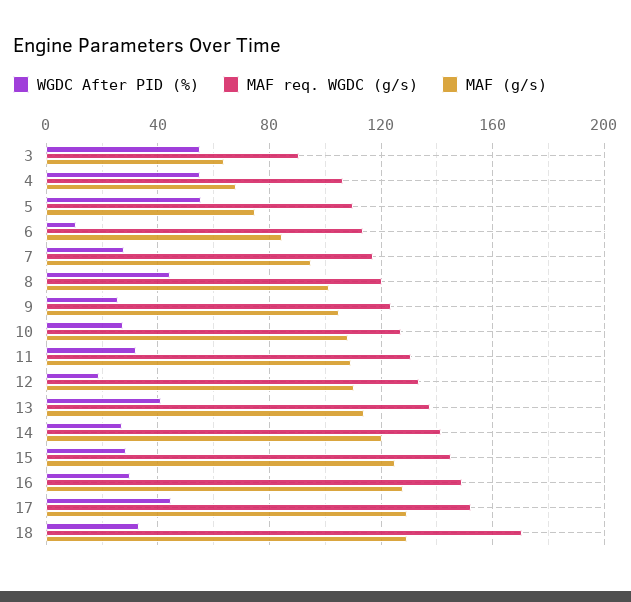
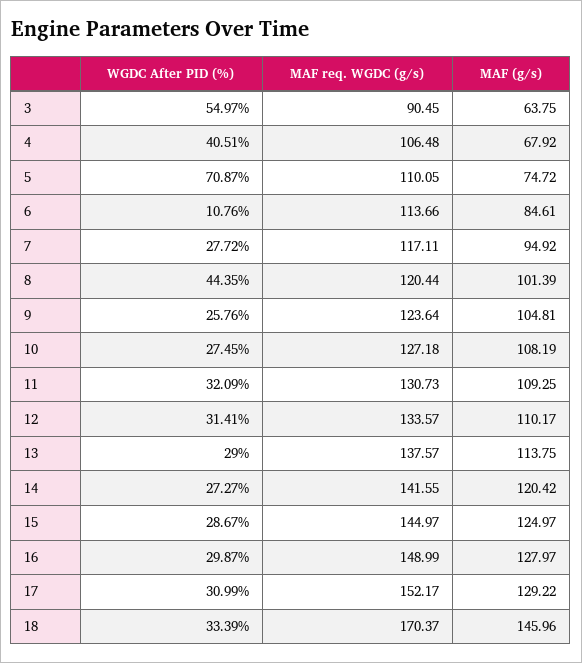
  {
    "WGDC After PID (%)": {
      "3": 54.97,
-     "4": 55,
+     "4": 40.51,
-     "5": 55,
+     "5": 70.87,
      "6": 10.76,
      "7": 27.72,
      "8": 44.35,
      "9": 25.76,
      "10": 27.45,
      "11": 32.09,
-     "12": 20,
+     "12": 31.41,
-     "13": 40,
+     "13": 29,
      "14": 27.27,
      "15": 28.67,
      "16": 29.87,
-     "17": 45,
+     "17": 30.99,
      "18": 33.39
    },
    "MAF req. WGDC (g/s)": {
      "3": 90.45,
      "4": 106.48,
      "5": 110.05,
      "6": 113.66,
      "7": 117.11,
      "8": 120.44,
      "9": 123.64,
      "10": 127.18,
      "11": 130.73,
      "12": 133.57,
      "13": 137.57,
      "14": 141.55,
      "15": 144.97,
      "16": 148.99,
      "17": 152.17,
      "18": 170.37
    },
    "MAF (g/s)": {
      "3": 63.75,
      "4": 67.92,
      "5": 74.72,
      "6": 84.61,
      "7": 94.92,
      "8": 101.39,
      "9": 104.81,
      "10": 108.19,
      "11": 109.25,
      "12": 110.17,
      "13": 113.75,
      "14": 120.42,
      "15": 124.97,
      "16": 127.97,
      "17": 129.22,
-     "18": 130
+     "18": 145.96
    }
  }

